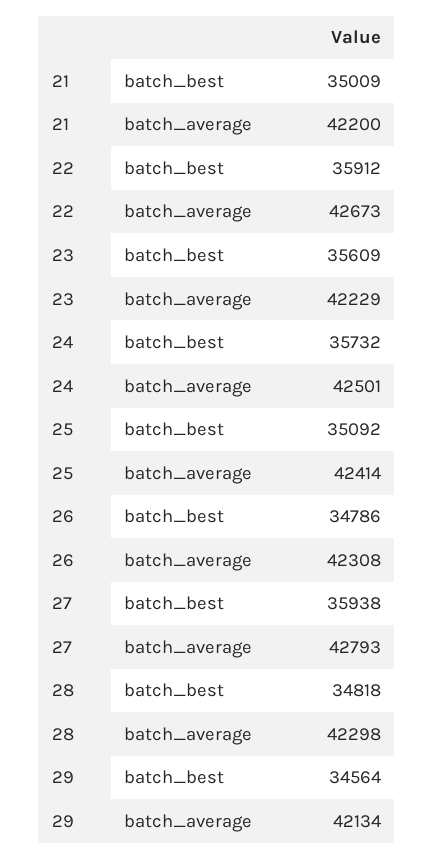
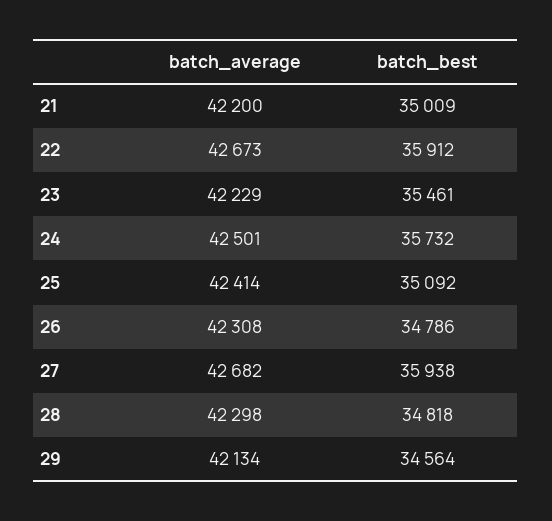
  {
    "21": {
      "batch_best": 35009,
      "batch_average": 42200
    },
    "22": {
      "batch_best": 35912,
      "batch_average": 42673
    },
    "23": {
-     "batch_best": 35609,
+     "batch_best": 35461,
      "batch_average": 42229
    },
    "24": {
      "batch_best": 35732,
      "batch_average": 42501
    },
    "25": {
      "batch_best": 35092,
      "batch_average": 42414
    },
    "26": {
      "batch_best": 34786,
      "batch_average": 42308
    },
    "27": {
      "batch_best": 35938,
-     "batch_average": 42793
+     "batch_average": 42682
    },
    "28": {
      "batch_best": 34818,
      "batch_average": 42298
    },
    "29": {
      "batch_best": 34564,
      "batch_average": 42134
    }
  }

